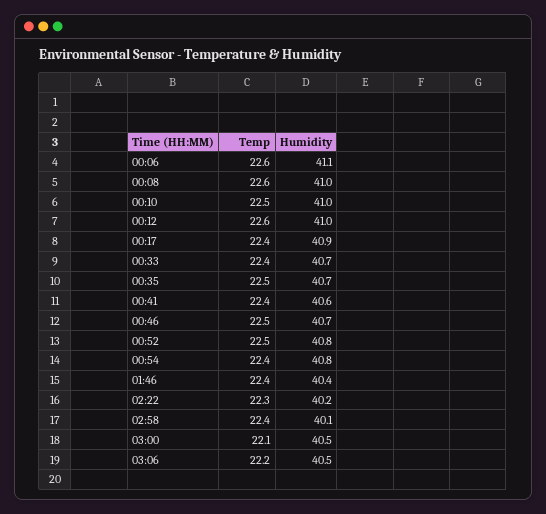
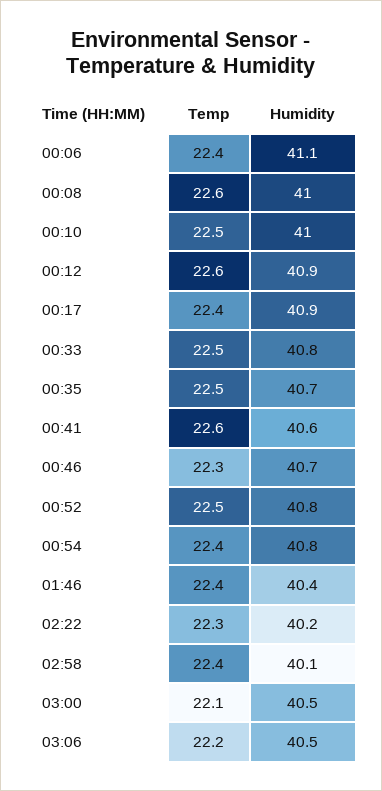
  {
    "Temp": {
-     "00:06": 22.6,
+     "00:06": 22.4,
      "00:08": 22.6,
      "00:10": 22.5,
      "00:12": 22.6,
      "00:17": 22.4,
-     "00:33": 22.4,
+     "00:33": 22.5,
      "00:35": 22.5,
-     "00:41": 22.4,
+     "00:41": 22.6,
-     "00:46": 22.5,
+     "00:46": 22.3,
      "00:52": 22.5,
      "00:54": 22.4,
      "01:46": 22.4,
      "02:22": 22.3,
      "02:58": 22.4,
      "03:00": 22.1,
      "03:06": 22.2
    },
    "Humidity": {
      "00:06": 41.1,
      "00:08": 41,
      "00:10": 41,
-     "00:12": 41,
+     "00:12": 40.9,
      "00:17": 40.9,
-     "00:33": 40.7,
+     "00:33": 40.8,
      "00:35": 40.7,
      "00:41": 40.6,
      "00:46": 40.7,
      "00:52": 40.8,
      "00:54": 40.8,
      "01:46": 40.4,
      "02:22": 40.2,
      "02:58": 40.1,
      "03:00": 40.5,
      "03:06": 40.5
    }
  }

